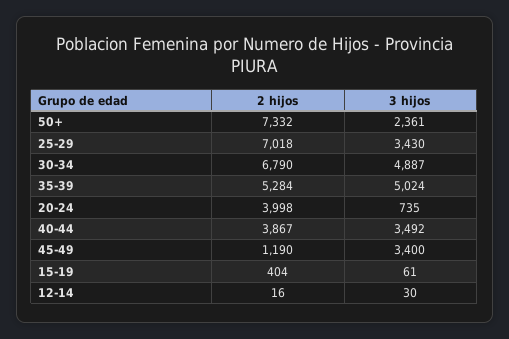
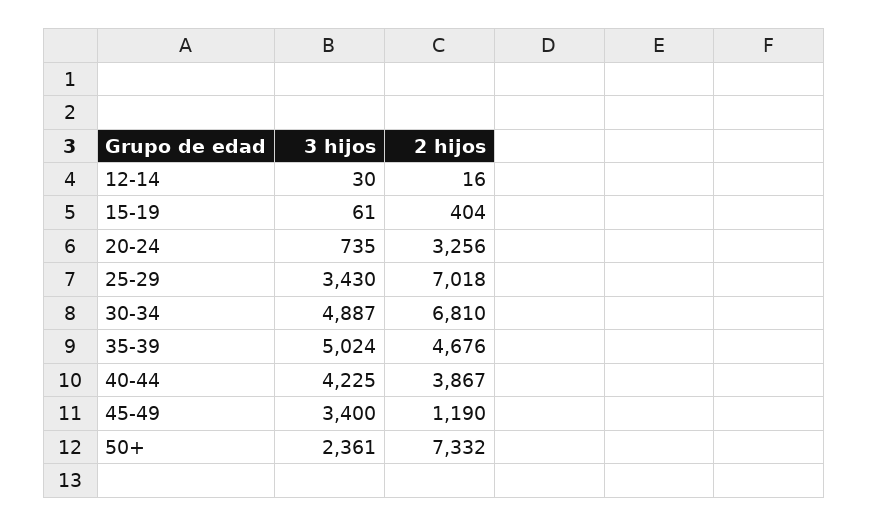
  {
    "2 hijos": {
      "50+": 7332,
      "25-29": 7018,
-     "30-34": 6790,
+     "30-34": 6810,
-     "35-39": 5284,
+     "35-39": 4676,
-     "20-24": 3998,
+     "20-24": 3256,
      "40-44": 3867,
      "45-49": 1190,
      "15-19": 404,
      "12-14": 16
    },
    "3 hijos": {
      "50+": 2361,
      "25-29": 3430,
      "30-34": 4887,
      "35-39": 5024,
      "20-24": 735,
-     "40-44": 3492,
+     "40-44": 4225,
      "45-49": 3400,
      "15-19": 61,
      "12-14": 30
    }
  }

